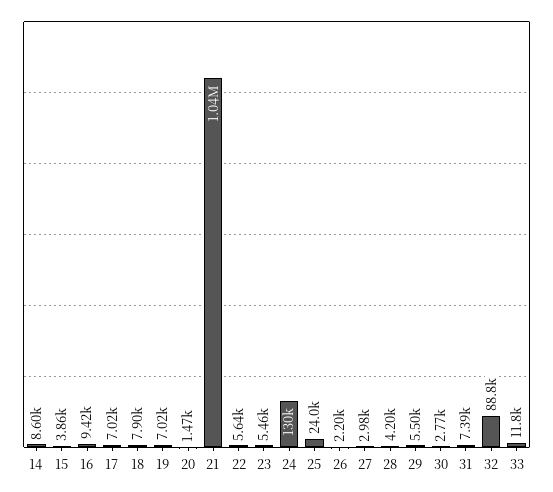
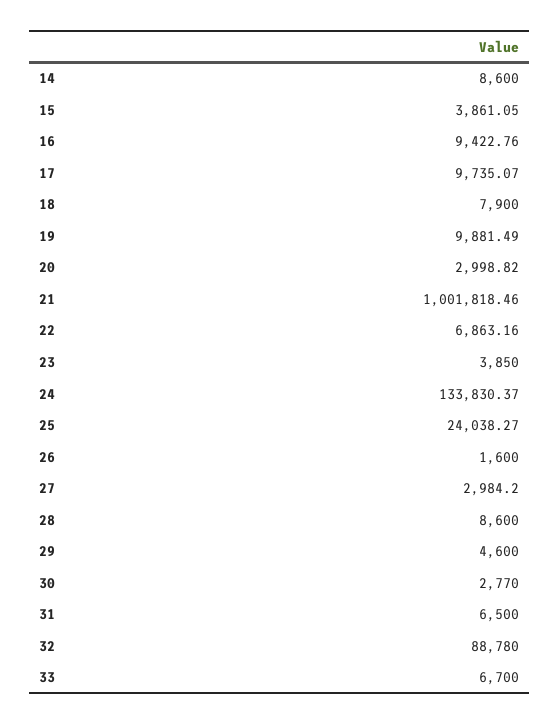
  {
    "14": 8600,
    "15": 3861.05,
    "16": 9422.76,
-   "17": 7020,
+   "17": 9735.07,
    "18": 7900,
-   "19": 7020,
+   "19": 9881.49,
-   "20": 1470,
+   "20": 2998.82,
-   "21": 1040000,
+   "21": 1001818.46,
-   "22": 5640,
+   "22": 6863.16,
-   "23": 5460,
+   "23": 3850,
-   "24": 130000,
+   "24": 133830.37,
    "25": 24038.27,
-   "26": 2200,
+   "26": 1600,
    "27": 2984.2,
-   "28": 4200,
+   "28": 8600,
-   "29": 5500,
+   "29": 4600,
    "30": 2770,
-   "31": 7390,
+   "31": 6500,
    "32": 88780,
-   "33": 11800
+   "33": 6700
  }

